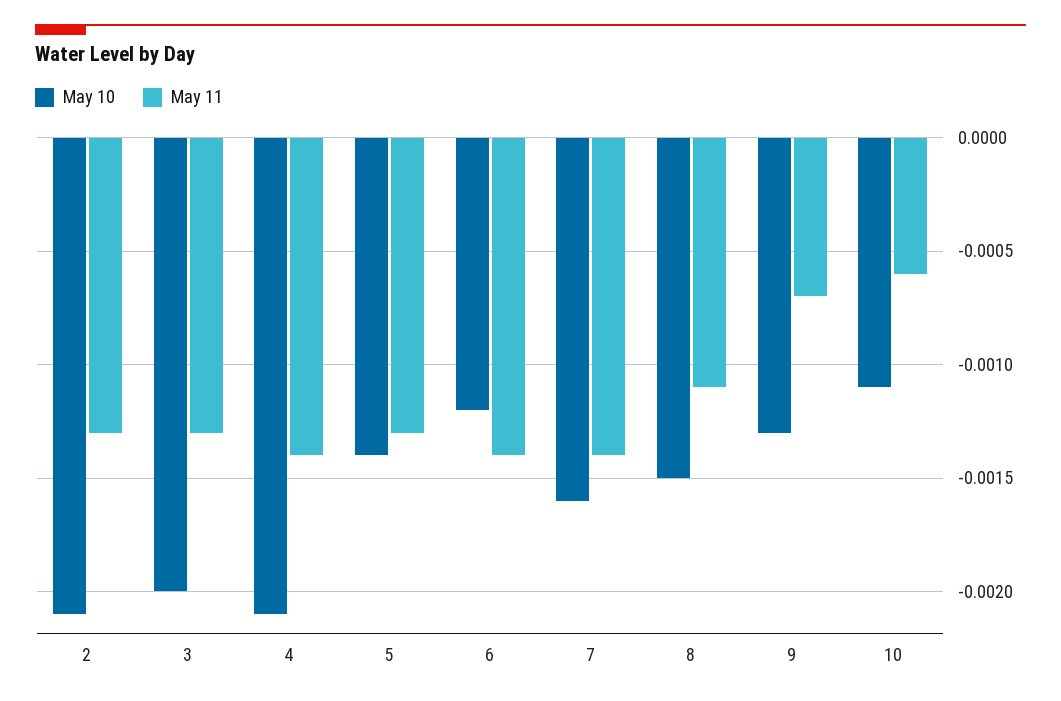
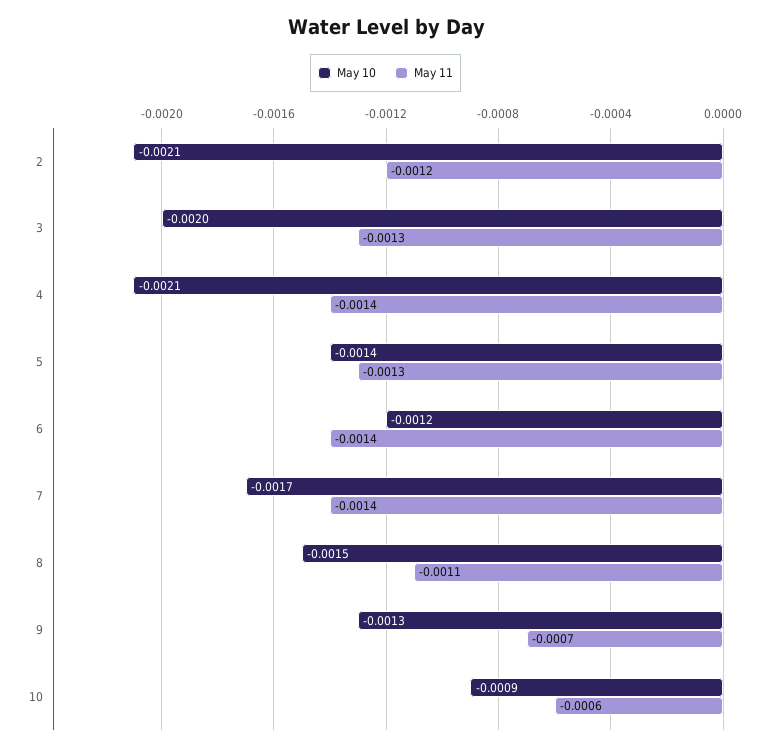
  {
    "May 10": {
      "2": -0.0021,
      "3": -0.002,
      "4": -0.0021,
      "5": -0.0014,
      "6": -0.0012,
-     "7": -0.0016,
+     "7": -0.0017,
      "8": -0.0015,
      "9": -0.0013,
-     "10": -0.0011
+     "10": -0.0009
    },
    "May 11": {
-     "2": -0.0013,
+     "2": -0.0012,
      "3": -0.0013,
      "4": -0.0014,
      "5": -0.0013,
      "6": -0.0014,
      "7": -0.0014,
      "8": -0.0011,
      "9": -0.0007,
      "10": -0.0006
    }
  }

